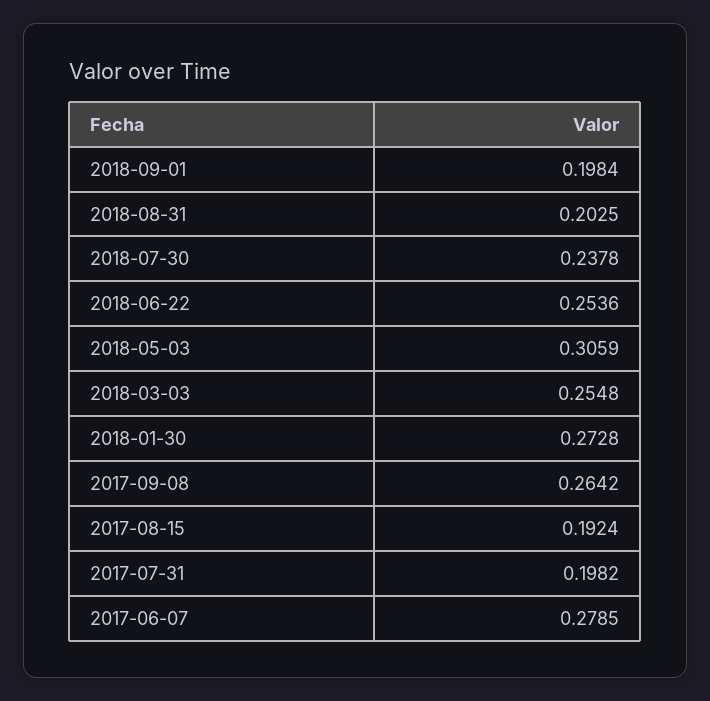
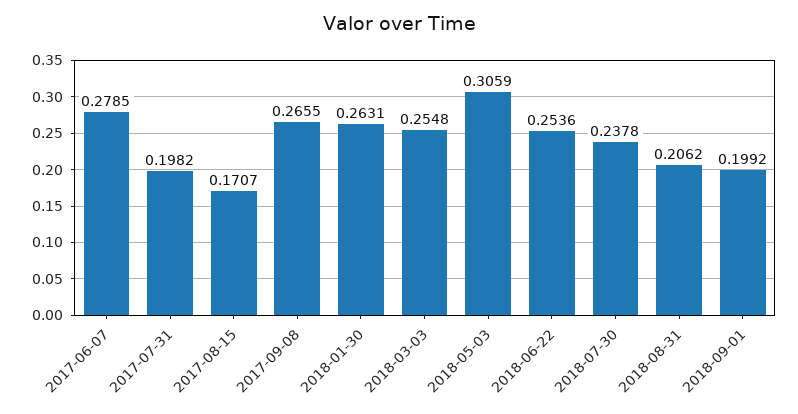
  {
-   "2018-09-01": 0.1984,
+   "2018-09-01": 0.1992,
-   "2018-08-31": 0.2025,
+   "2018-08-31": 0.2062,
    "2018-07-30": 0.2378,
    "2018-06-22": 0.2536,
    "2018-05-03": 0.3059,
    "2018-03-03": 0.2548,
-   "2018-01-30": 0.2728,
+   "2018-01-30": 0.2631,
-   "2017-09-08": 0.2642,
+   "2017-09-08": 0.2655,
-   "2017-08-15": 0.1924,
+   "2017-08-15": 0.1707,
    "2017-07-31": 0.1982,
    "2017-06-07": 0.2785
  }

